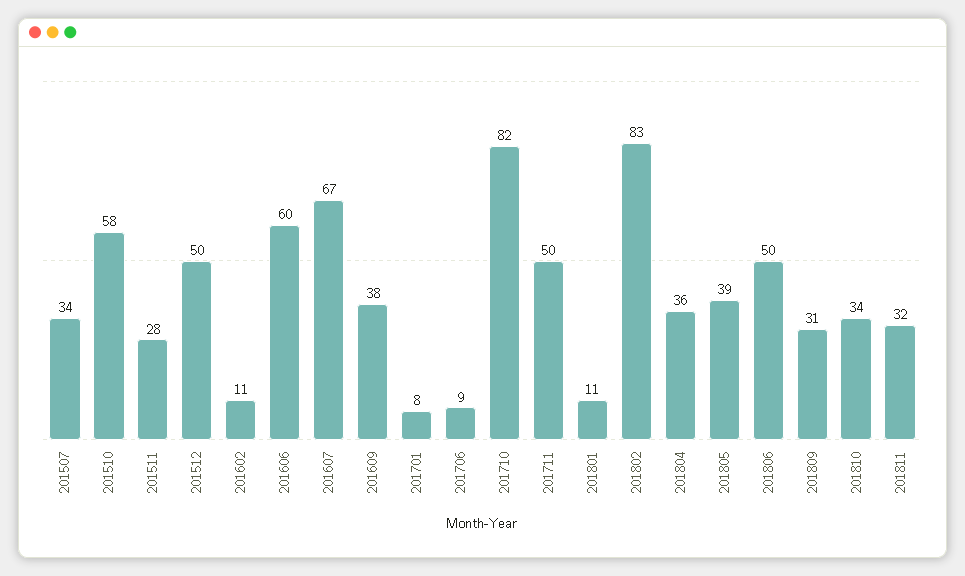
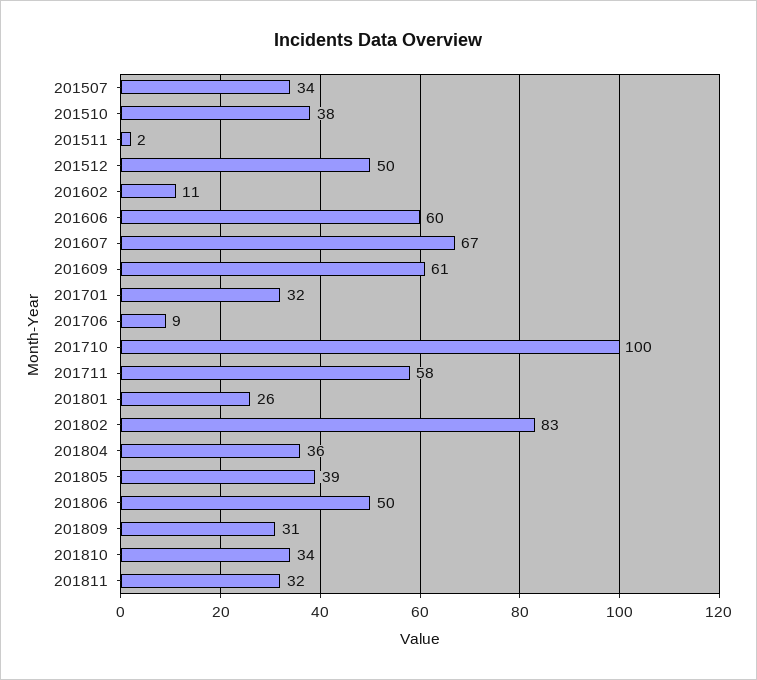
  {
    "201507": 34,
-   "201510": 58,
+   "201510": 38,
-   "201511": 28,
+   "201511": 2,
    "201512": 50,
    "201602": 11,
    "201606": 60,
    "201607": 67,
-   "201609": 38,
+   "201609": 61,
-   "201701": 8,
+   "201701": 32,
    "201706": 9,
-   "201710": 82,
+   "201710": 100,
-   "201711": 50,
+   "201711": 58,
-   "201801": 11,
+   "201801": 26,
    "201802": 83,
    "201804": 36,
    "201805": 39,
    "201806": 50,
    "201809": 31,
    "201810": 34,
    "201811": 32
  }

